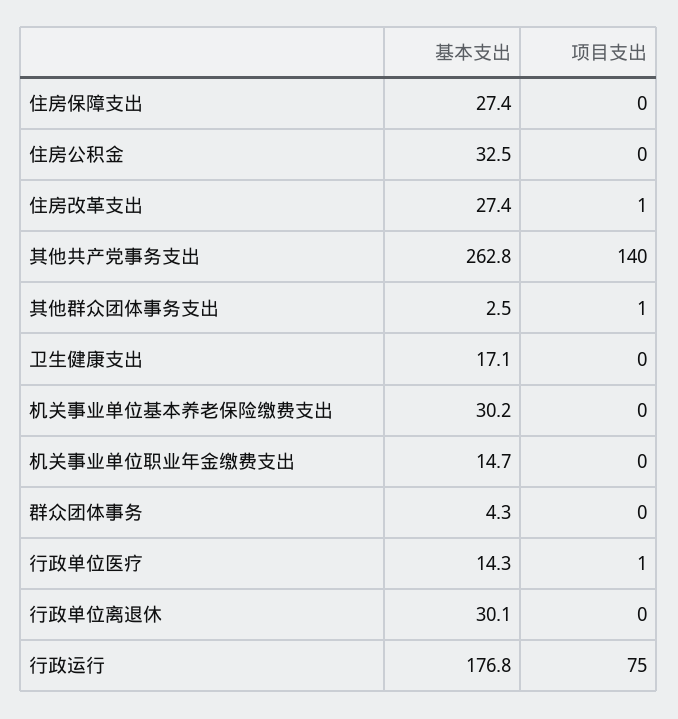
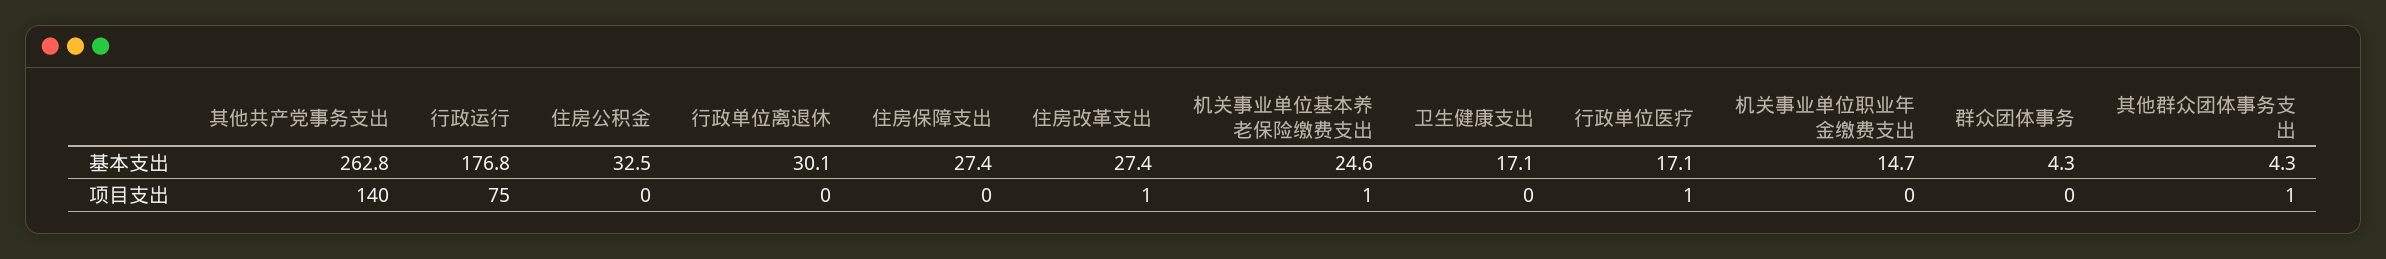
  {
    "基本支出": {
      "住房保障支出": 27.4,
      "住房公积金": 32.5,
      "住房改革支出": 27.4,
      "其他共产党事务支出": 262.8,
-     "其他群众团体事务支出": 2.5,
+     "其他群众团体事务支出": 4.3,
      "卫生健康支出": 17.1,
-     "机关事业单位基本养老保险缴费支出": 30.2,
+     "机关事业单位基本养老保险缴费支出": 24.6,
      "机关事业单位职业年金缴费支出": 14.7,
      "群众团体事务": 4.3,
-     "行政单位医疗": 14.3,
+     "行政单位医疗": 17.1,
      "行政单位离退休": 30.1,
      "行政运行": 176.8
    },
    "项目支出": {
      "住房保障支出": 0,
      "住房公积金": 0,
      "住房改革支出": 1,
      "其他共产党事务支出": 140,
      "其他群众团体事务支出": 1,
      "卫生健康支出": 0,
-     "机关事业单位基本养老保险缴费支出": 0,
+     "机关事业单位基本养老保险缴费支出": 1,
      "机关事业单位职业年金缴费支出": 0,
      "群众团体事务": 0,
      "行政单位医疗": 1,
      "行政单位离退休": 0,
      "行政运行": 75
    }
  }

